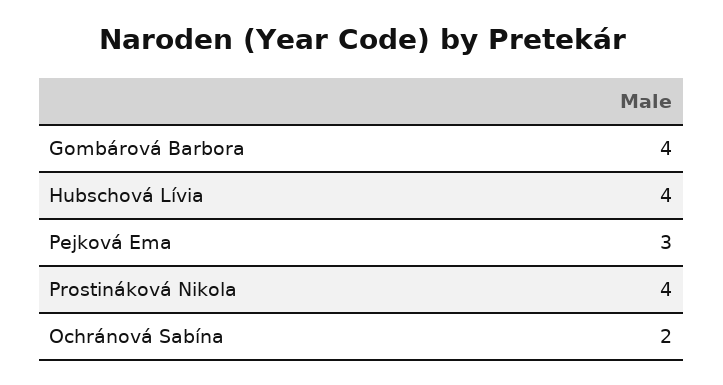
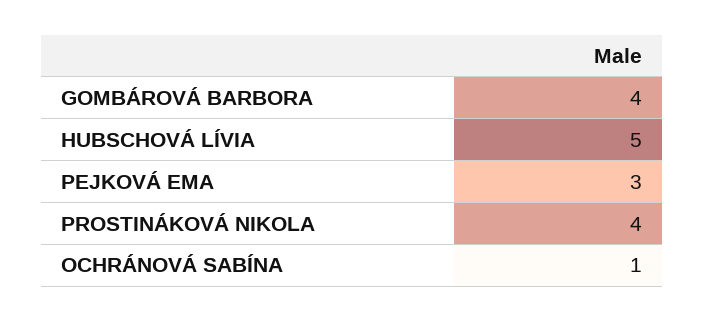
  {
    "Gombárová Barbora": 4,
-   "Hubschová Lívia": 4,
+   "Hubschová Lívia": 5,
    "Pejková Ema": 3,
    "Prostináková Nikola": 4,
-   "Ochránová Sabína": 2
+   "Ochránová Sabína": 1
  }

